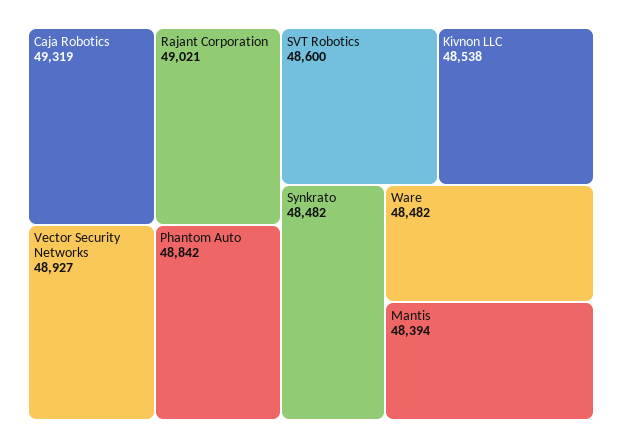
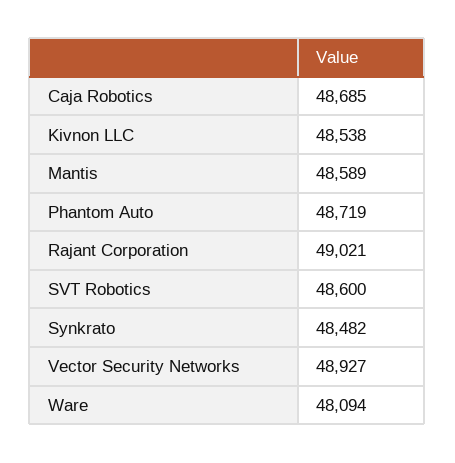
  {
-   "Caja Robotics": 49319,
+   "Caja Robotics": 48685,
    "Rajant Corporation": 49021,
    "Vector Security Networks": 48927,
-   "Phantom Auto": 48842,
+   "Phantom Auto": 48719,
    "SVT Robotics": 48600,
    "Kivnon LLC": 48538,
    "Synkrato": 48482,
-   "Ware": 48482,
+   "Ware": 48094,
-   "Mantis": 48394
+   "Mantis": 48589
  }

